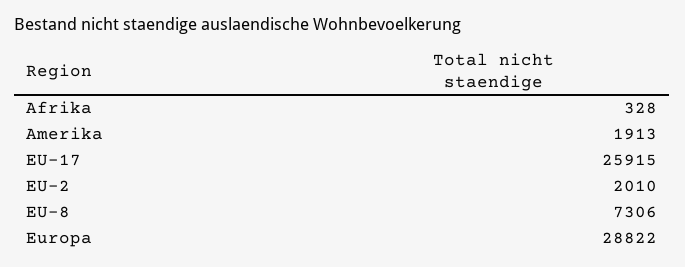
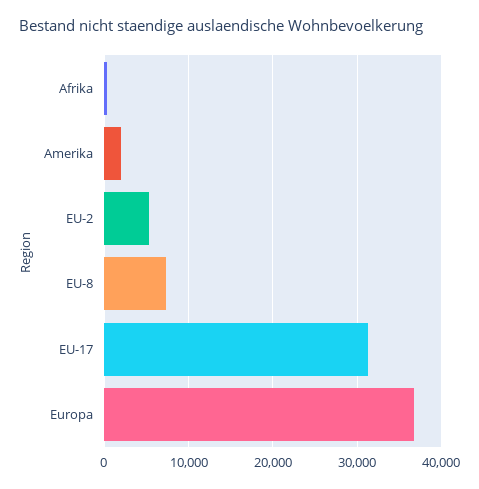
  {
    "Afrika": 328,
    "Amerika": 1913,
-   "EU-17": 25915,
+   "EU-17": 31000,
-   "EU-2": 2010,
+   "EU-2": 5000,
    "EU-8": 7306,
-   "Europa": 28822
+   "Europa": 37000
  }

